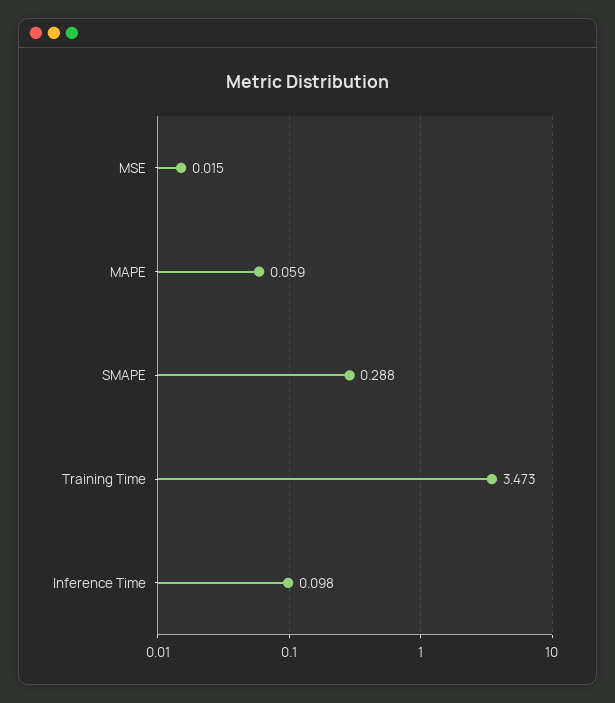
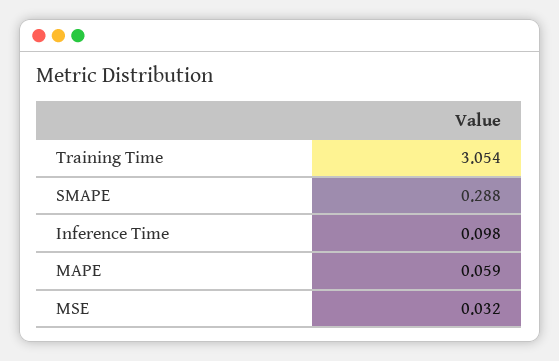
  {
-   "MSE": 0.015,
+   "MSE": 0.032,
    "MAPE": 0.059,
    "SMAPE": 0.288,
-   "Training Time": 3.473,
+   "Training Time": 3.054,
    "Inference Time": 0.098
  }

